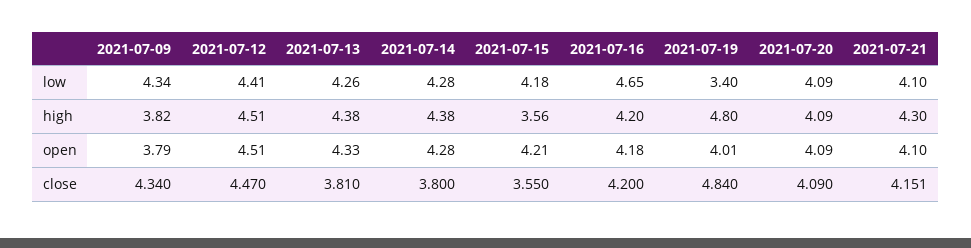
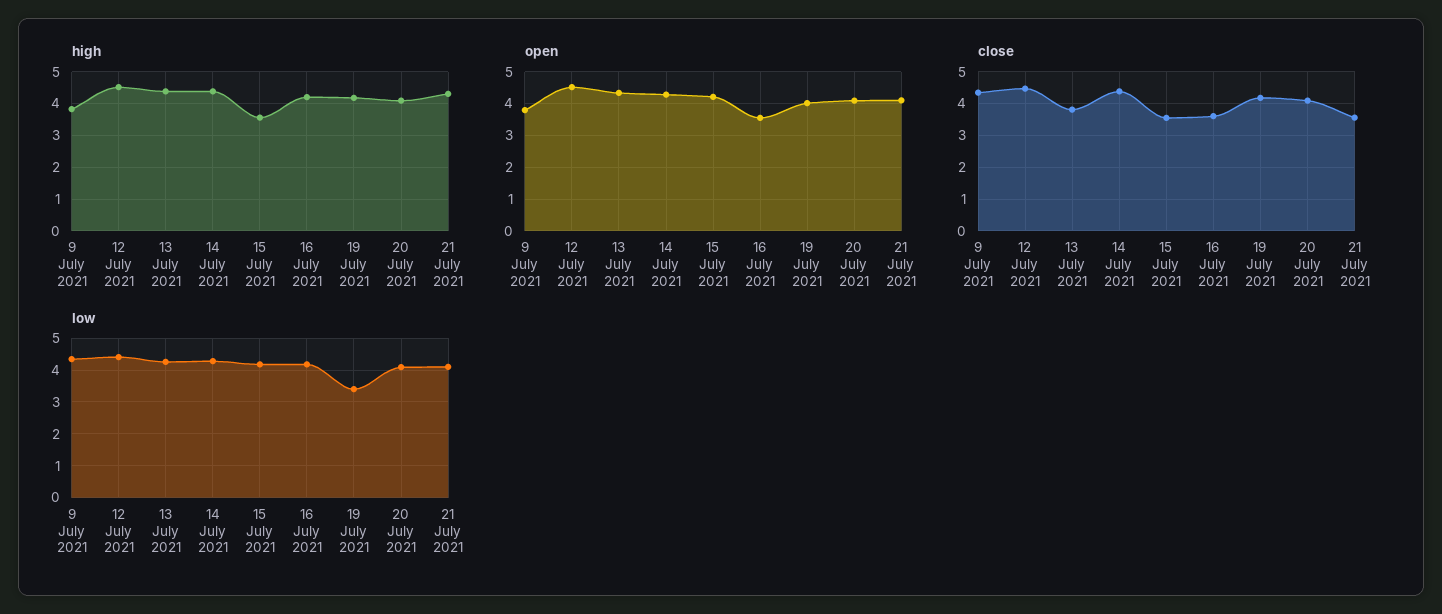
  {
    "low": {
      "2021-07-09": 4.34,
      "2021-07-12": 4.41,
      "2021-07-13": 4.26,
      "2021-07-14": 4.28,
      "2021-07-15": 4.18,
-     "2021-07-16": 4.65,
+     "2021-07-16": 4.2,
      "2021-07-19": 3.4,
      "2021-07-20": 4.09,
      "2021-07-21": 4.1
    },
    "high": {
      "2021-07-09": 3.82,
      "2021-07-12": 4.51,
      "2021-07-13": 4.38,
      "2021-07-14": 4.38,
      "2021-07-15": 3.56,
      "2021-07-16": 4.2,
-     "2021-07-19": 4.8,
+     "2021-07-19": 4.2,
      "2021-07-20": 4.09,
      "2021-07-21": 4.3
    },
    "open": {
      "2021-07-09": 3.79,
      "2021-07-12": 4.51,
      "2021-07-13": 4.33,
      "2021-07-14": 4.28,
      "2021-07-15": 4.21,
-     "2021-07-16": 4.18,
+     "2021-07-16": 3.6,
      "2021-07-19": 4.01,
      "2021-07-20": 4.09,
      "2021-07-21": 4.1
    },
    "close": {
      "2021-07-09": 4.34,
      "2021-07-12": 4.47,
      "2021-07-13": 3.81,
-     "2021-07-14": 3.8,
+     "2021-07-14": 4.4,
      "2021-07-15": 3.55,
-     "2021-07-16": 4.2,
+     "2021-07-16": 3.6,
-     "2021-07-19": 4.84,
+     "2021-07-19": 4.2,
      "2021-07-20": 4.09,
-     "2021-07-21": 4.151
+     "2021-07-21": 3.6
    }
  }

